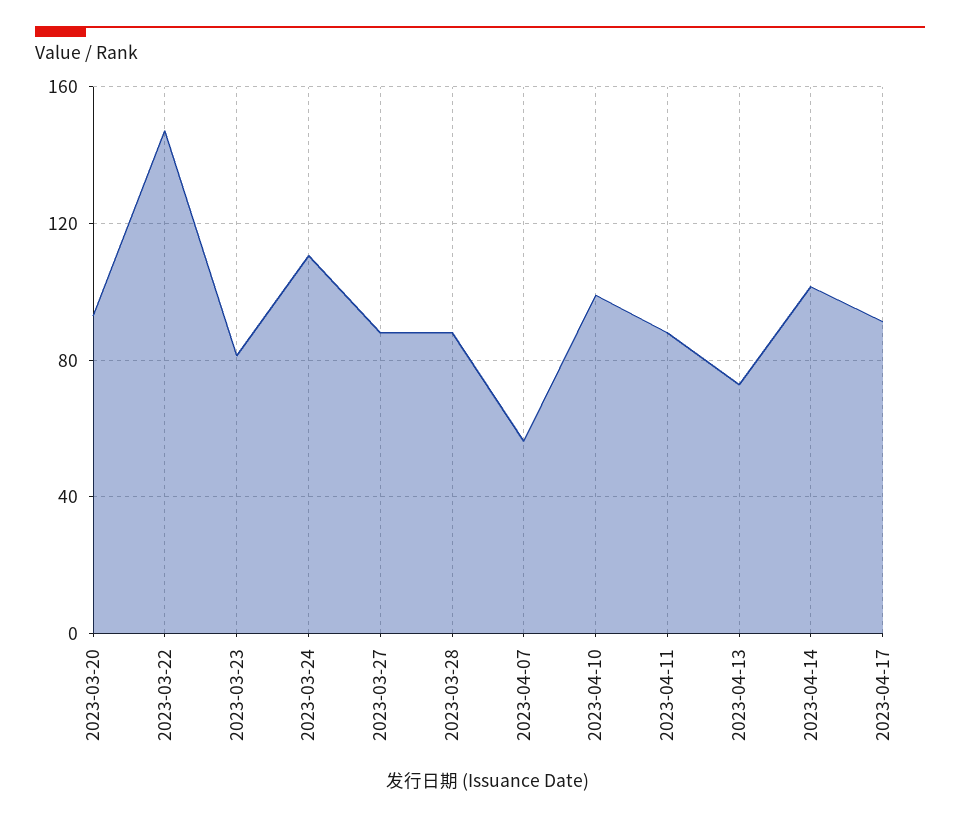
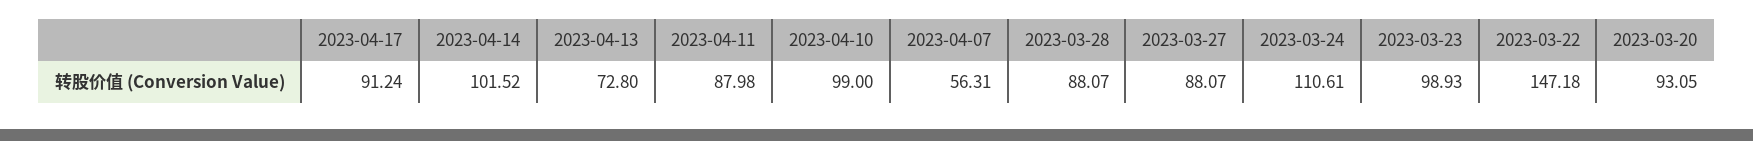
  {
    "2023-03-20": 93.05,
    "2023-03-22": 147.18,
-   "2023-03-23": 80,
+   "2023-03-23": 98.93,
    "2023-03-24": 110.61,
    "2023-03-27": 88.07,
    "2023-03-28": 88.07,
    "2023-04-07": 56.31,
    "2023-04-10": 99,
    "2023-04-11": 87.98,
    "2023-04-13": 72.8,
    "2023-04-14": 101.52,
    "2023-04-17": 91.24
  }

